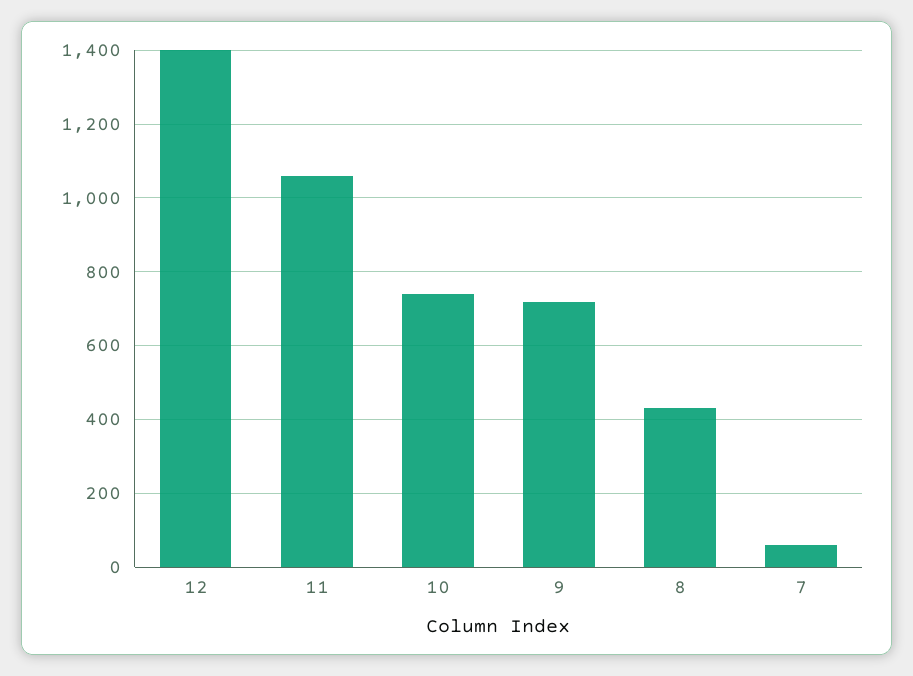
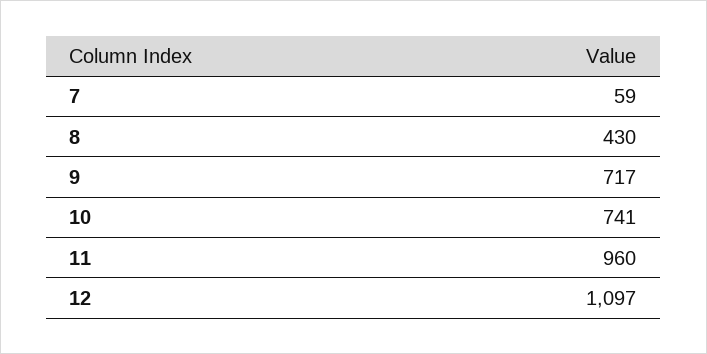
  {
-   "12": 1400,
+   "12": 1097,
-   "11": 1060,
+   "11": 960,
    "10": 741,
    "9": 717,
    "8": 430,
    "7": 59
  }

